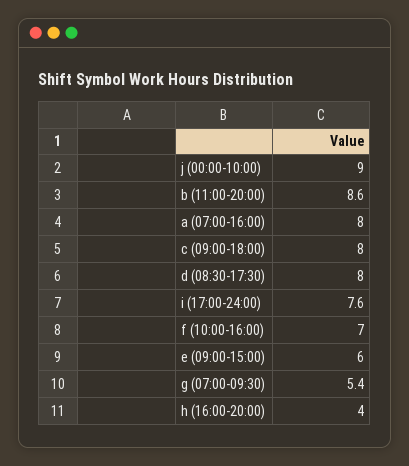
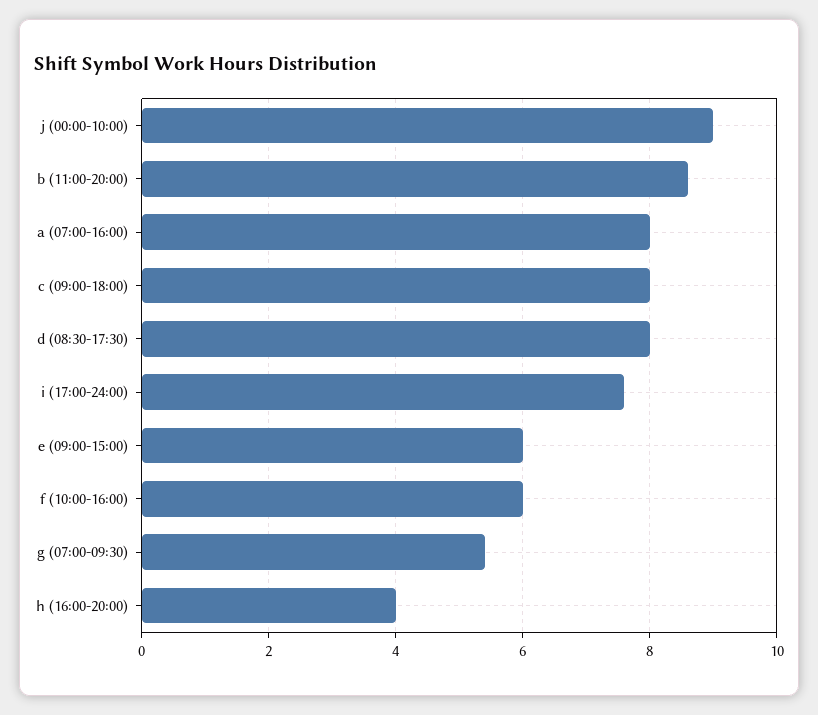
  {
    "j (00:00-10:00)": 9,
    "b (11:00-20:00)": 8.6,
    "a (07:00-16:00)": 8,
    "c (09:00-18:00)": 8,
    "d (08:30-17:30)": 8,
    "i (17:00-24:00)": 7.6,
-   "f (10:00-16:00)": 7,
+   "f (10:00-16:00)": 6,
    "e (09:00-15:00)": 6,
    "g (07:00-09:30)": 5.4,
    "h (16:00-20:00)": 4
  }

